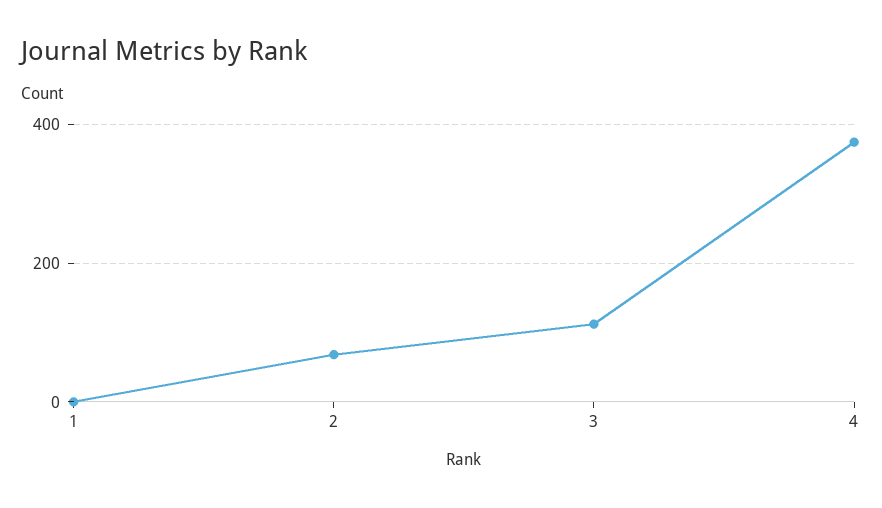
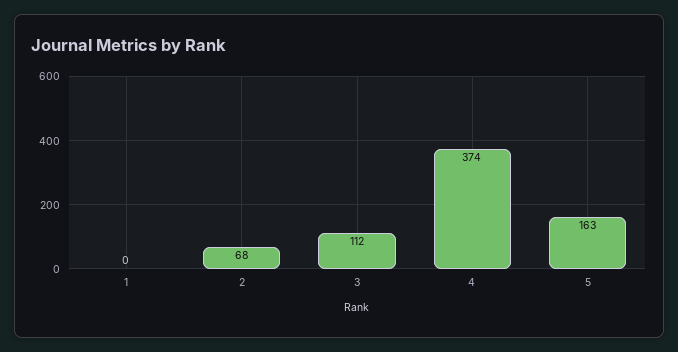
  {
    "1": 0,
    "2": 68,
    "3": 112,
-   "4": 374
+   "4": 374,
+   "5": 163
  }

